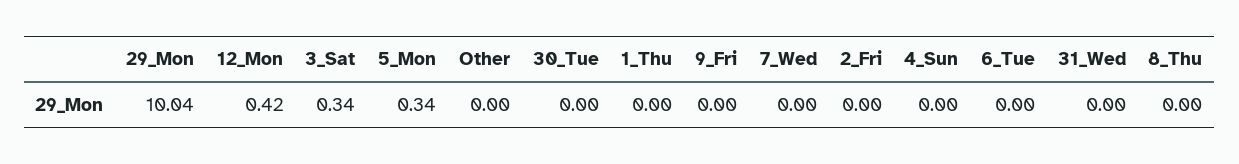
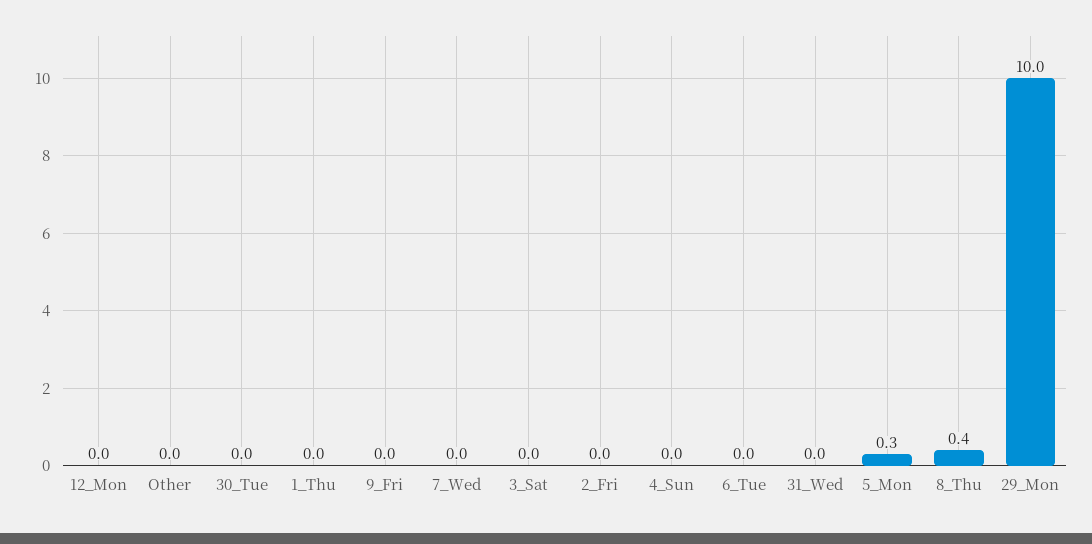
  {
    "29_Mon": 10.04,
-   "12_Mon": 0.42,
+   "12_Mon": 0,
-   "3_Sat": 0.34,
+   "3_Sat": 0,
    "5_Mon": 0.34,
    "Other": 0,
    "30_Tue": 0,
    "1_Thu": 0,
    "9_Fri": 0,
    "7_Wed": 0,
    "2_Fri": 0,
    "4_Sun": 0,
    "6_Tue": 0,
    "31_Wed": 0,
-   "8_Thu": 0
+   "8_Thu": 0.4
  }

